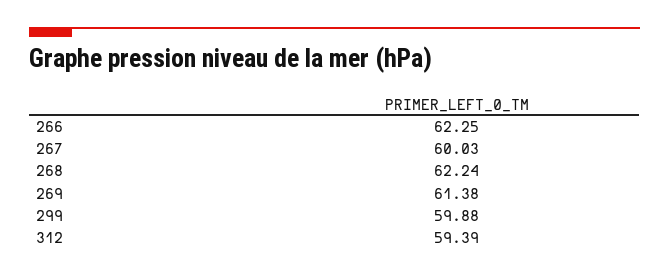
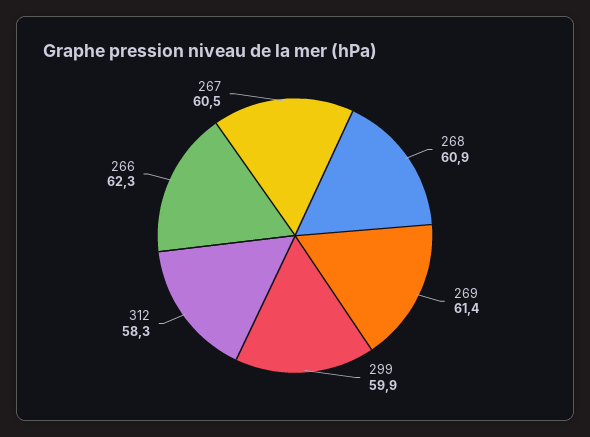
  {
    "266": 62.25,
-   "267": 60.03,
+   "267": 60.5,
-   "268": 62.24,
+   "268": 60.9,
    "269": 61.38,
    "299": 59.88,
-   "312": 59.39
+   "312": 58.3
  }

